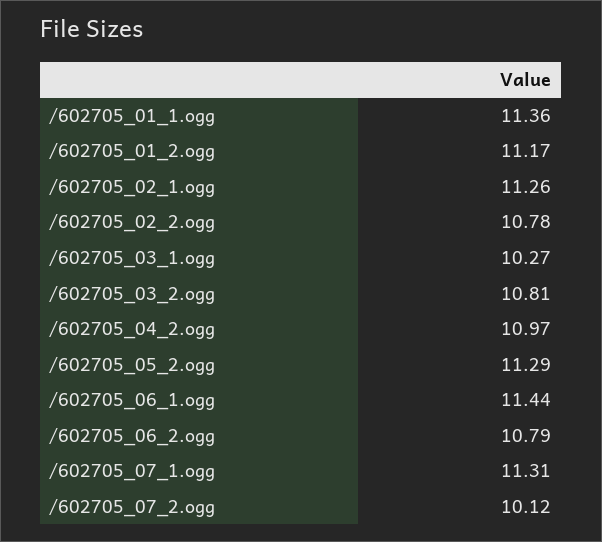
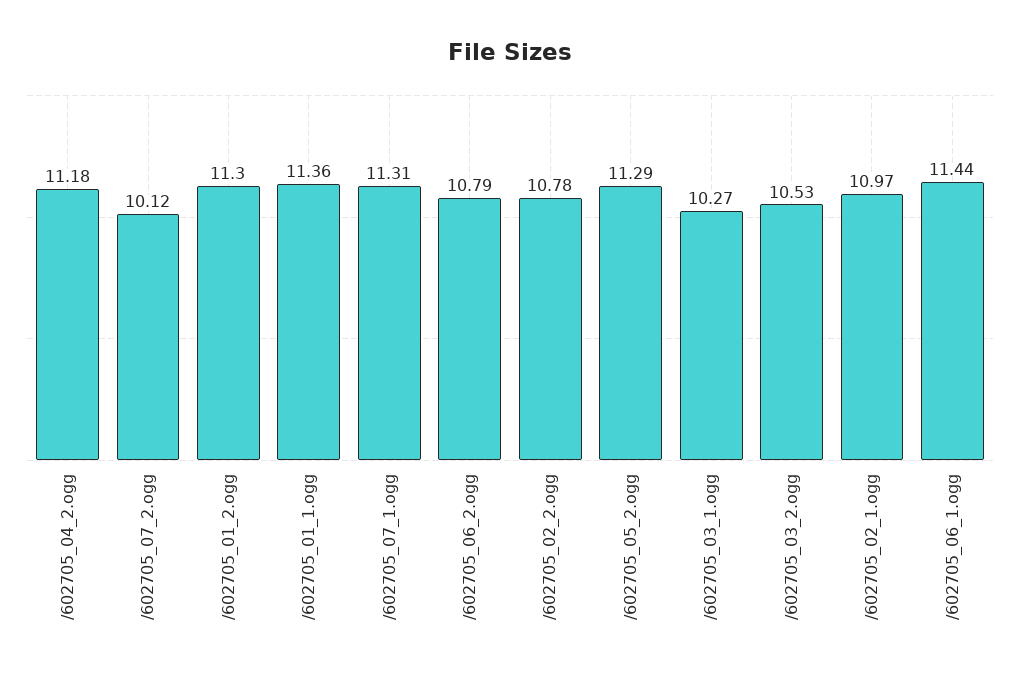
  {
    "/602705_01_1.ogg": 11.36,
-   "/602705_01_2.ogg": 11.17,
+   "/602705_01_2.ogg": 11.3,
-   "/602705_02_1.ogg": 11.26,
+   "/602705_02_1.ogg": 10.97,
    "/602705_02_2.ogg": 10.78,
    "/602705_03_1.ogg": 10.27,
-   "/602705_03_2.ogg": 10.81,
+   "/602705_03_2.ogg": 10.53,
-   "/602705_04_2.ogg": 10.97,
+   "/602705_04_2.ogg": 11.18,
    "/602705_05_2.ogg": 11.29,
    "/602705_06_1.ogg": 11.44,
    "/602705_06_2.ogg": 10.79,
    "/602705_07_1.ogg": 11.31,
    "/602705_07_2.ogg": 10.12
  }

